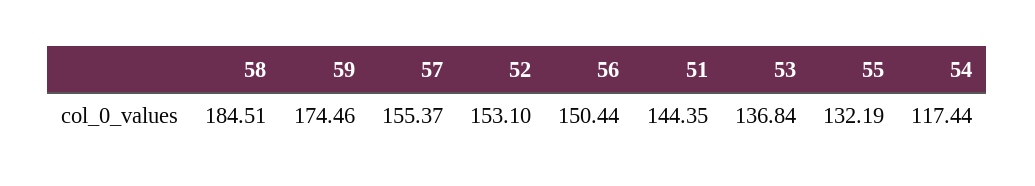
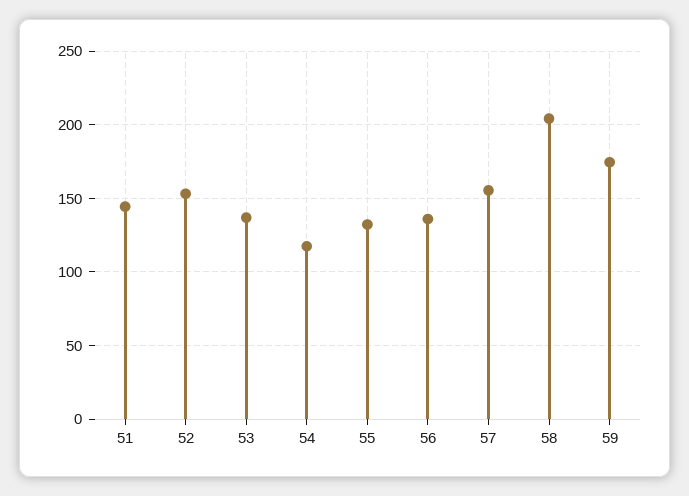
  {
-   "58": 184.51,
+   "58": 205,
    "59": 174.46,
    "57": 155.37,
    "52": 153.1,
-   "56": 150.44,
+   "56": 135,
    "51": 144.35,
    "53": 136.84,
    "55": 132.19,
    "54": 117.44
  }

